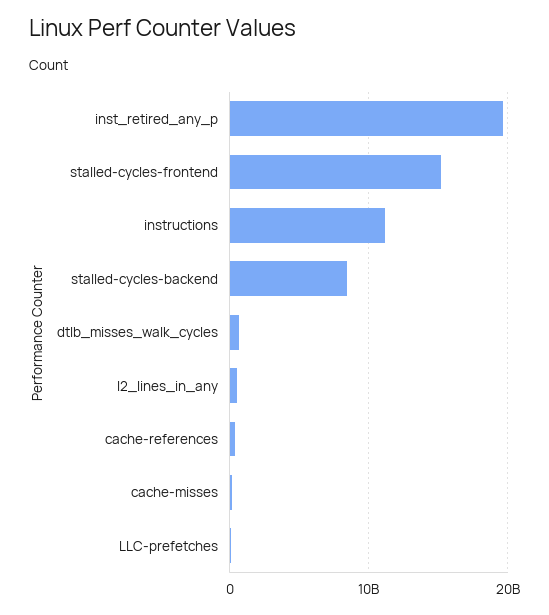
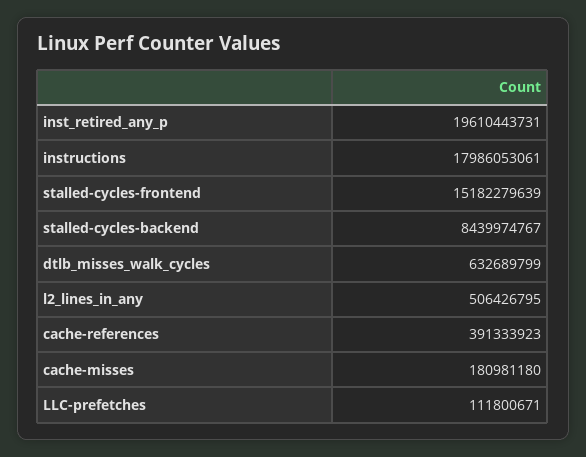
  {
    "inst_retired_any_p": 19610443731,
    "stalled-cycles-frontend": 15182279639,
-   "instructions": 11000000000,
+   "instructions": 17986053061,
    "stalled-cycles-backend": 8439974767,
    "dtlb_misses_walk_cycles": 632689799,
    "l2_lines_in_any": 506426795,
    "cache-references": 391333923,
    "cache-misses": 180981180,
    "LLC-prefetches": 111800671
  }

